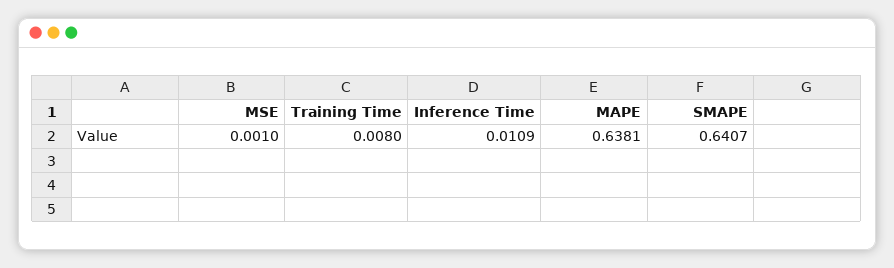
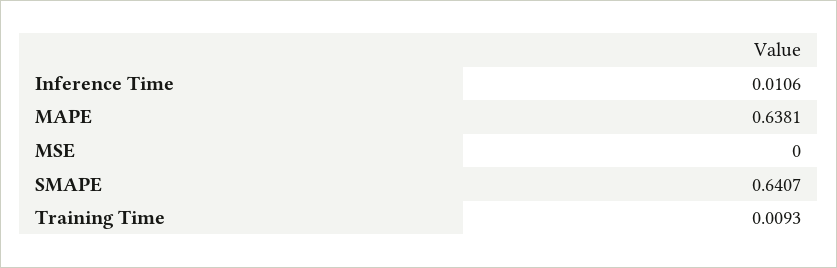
  {
-   "MSE": 0.001,
+   "MSE": 0,
-   "Training Time": 0.008,
+   "Training Time": 0.0093,
-   "Inference Time": 0.0109,
+   "Inference Time": 0.0106,
    "MAPE": 0.6381,
    "SMAPE": 0.6407
  }

